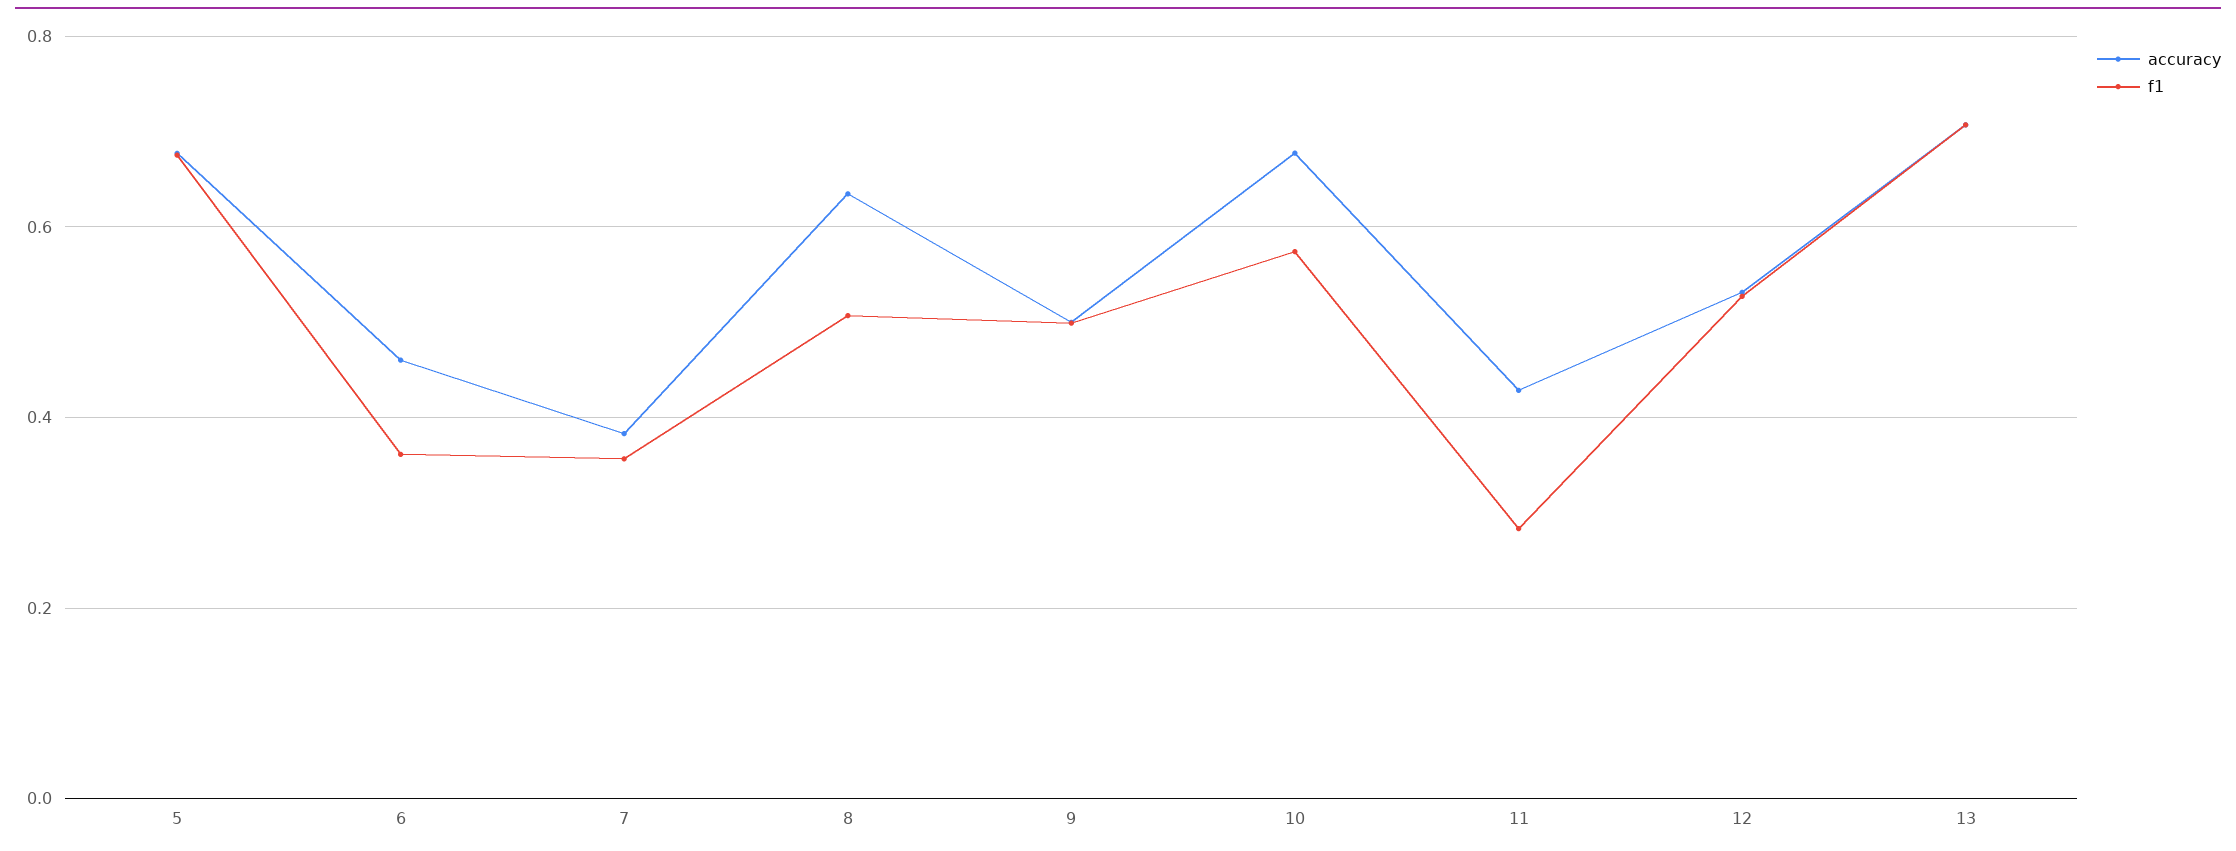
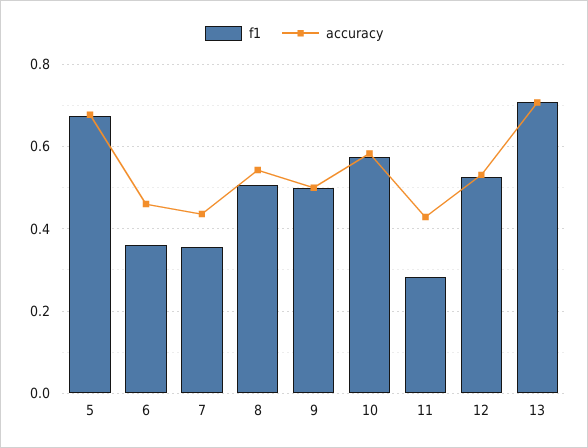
  {
    "accuracy": {
      "5": 0.68,
      "6": 0.46,
-     "7": 0.38,
+     "7": 0.44,
-     "8": 0.64,
+     "8": 0.54,
      "9": 0.5,
-     "10": 0.68,
+     "10": 0.58,
      "11": 0.42,
      "12": 0.54,
      "13": 0.7
    },
    "f1": {
      "5": 0.68,
      "6": 0.36,
      "7": 0.36,
      "8": 0.5,
      "9": 0.5,
      "10": 0.58,
      "11": 0.28,
      "12": 0.52,
      "13": 0.7
    }
  }

